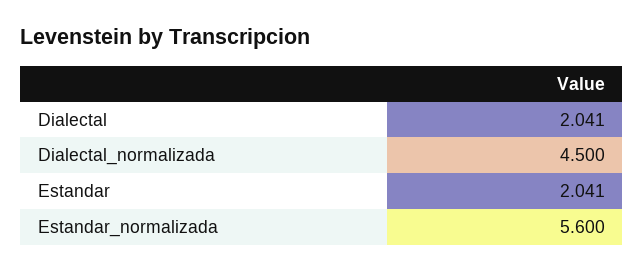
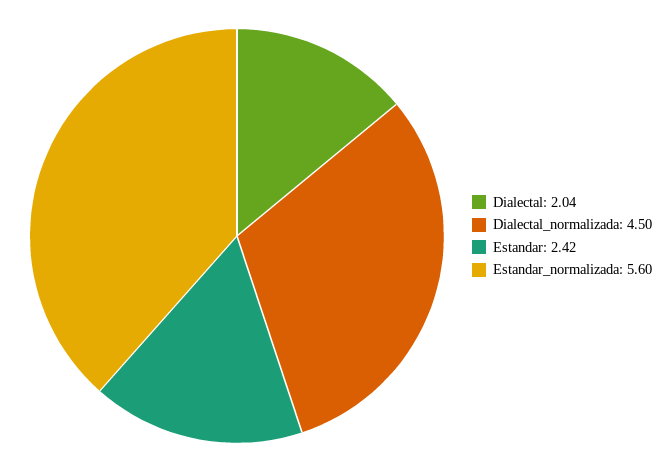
  {
    "Dialectal": 2.041,
    "Dialectal_normalizada": 4.5,
-   "Estandar": 2.041,
+   "Estandar": 2.42,
    "Estandar_normalizada": 5.6
  }

